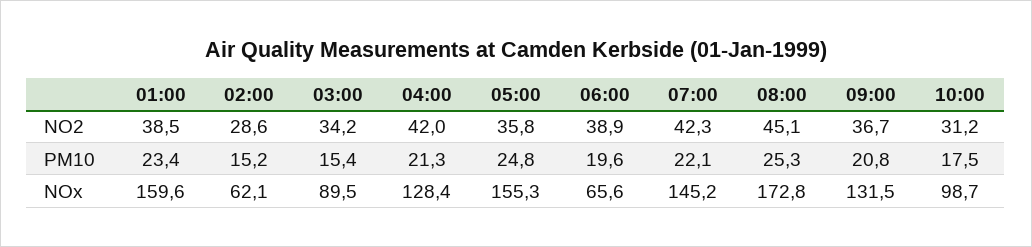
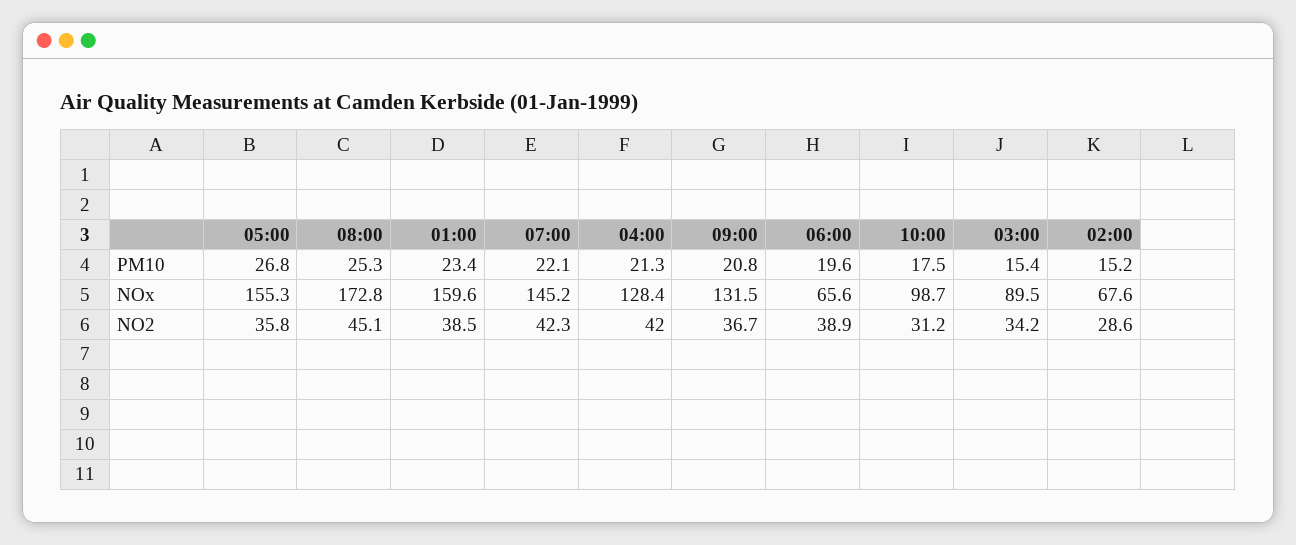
  {
    "01:00": {
      "NO2": 38.5,
      "PM10": 23.4,
      "NOx": 159.6
    },
    "02:00": {
      "NO2": 28.6,
      "PM10": 15.2,
-     "NOx": 62.1
+     "NOx": 67.6
    },
    "03:00": {
      "NO2": 34.2,
      "PM10": 15.4,
      "NOx": 89.5
    },
    "04:00": {
      "NO2": 42,
      "PM10": 21.3,
      "NOx": 128.4
    },
    "05:00": {
      "NO2": 35.8,
-     "PM10": 24.8,
+     "PM10": 26.8,
      "NOx": 155.3
    },
    "06:00": {
      "NO2": 38.9,
      "PM10": 19.6,
      "NOx": 65.6
    },
    "07:00": {
      "NO2": 42.3,
      "PM10": 22.1,
      "NOx": 145.2
    },
    "08:00": {
      "NO2": 45.1,
      "PM10": 25.3,
      "NOx": 172.8
    },
    "09:00": {
      "NO2": 36.7,
      "PM10": 20.8,
      "NOx": 131.5
    },
    "10:00": {
      "NO2": 31.2,
      "PM10": 17.5,
      "NOx": 98.7
    }
  }

